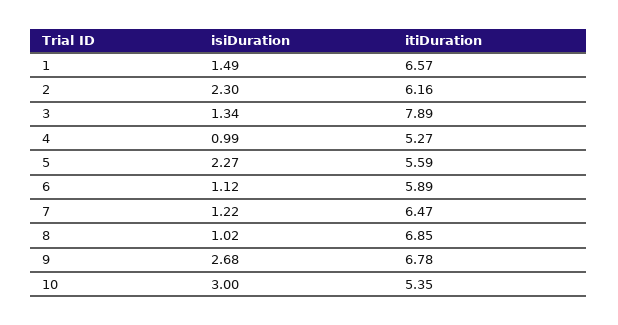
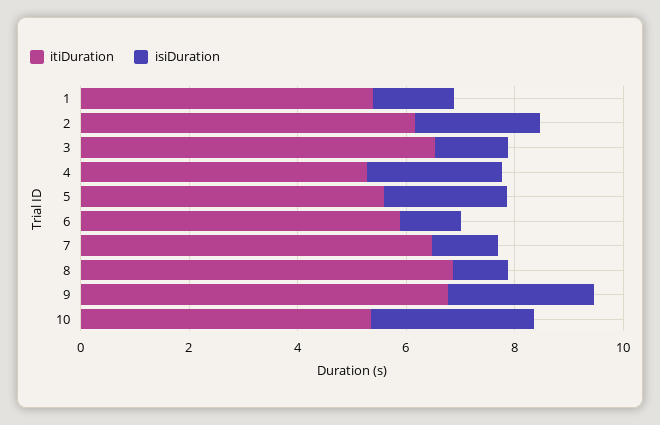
  {
    "isiDuration": {
      "1": 1.49,
      "2": 2.3,
      "3": 1.34,
-     "4": 0.99,
+     "4": 2.5,
      "5": 2.27,
      "6": 1.12,
      "7": 1.22,
      "8": 1.02,
      "9": 2.68,
      "10": 3
    },
    "itiDuration": {
-     "1": 6.57,
+     "1": 5.5,
      "2": 6.16,
-     "3": 7.89,
+     "3": 6.5,
      "4": 5.27,
      "5": 5.59,
      "6": 5.89,
      "7": 6.47,
      "8": 6.85,
      "9": 6.78,
      "10": 5.35
    }
  }

